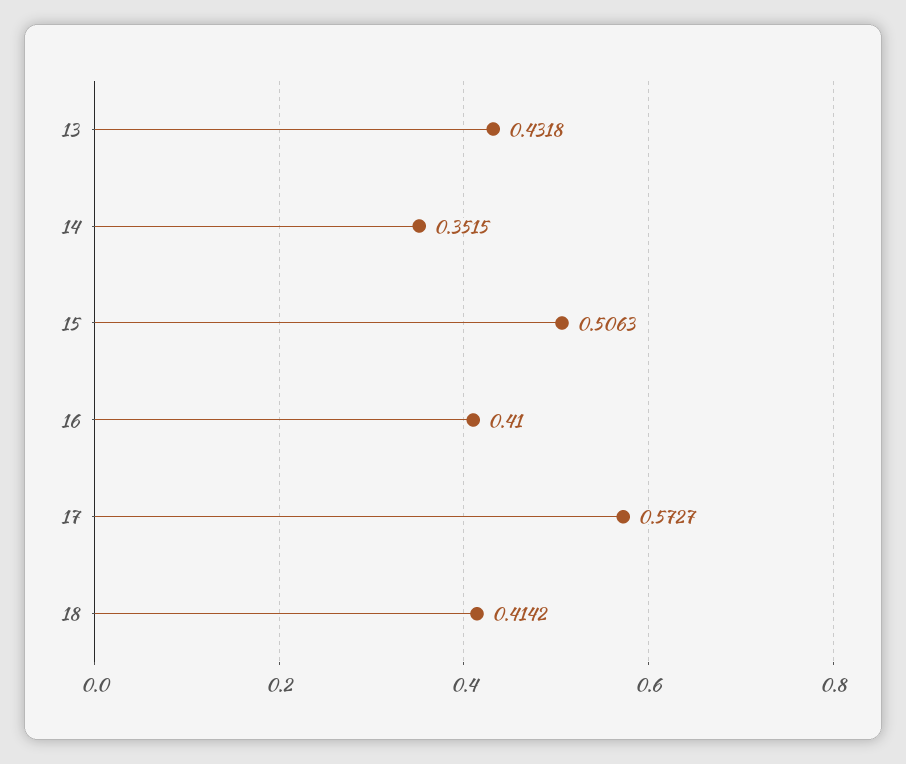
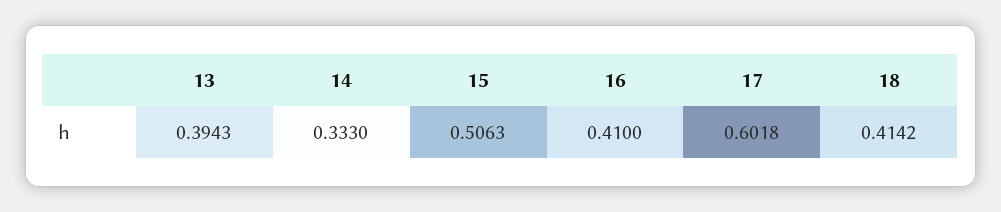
  {
-   "13": 0.4318,
+   "13": 0.3943,
-   "14": 0.3515,
+   "14": 0.333,
    "15": 0.5063,
    "16": 0.41,
-   "17": 0.5727,
+   "17": 0.6018,
    "18": 0.4142
  }

